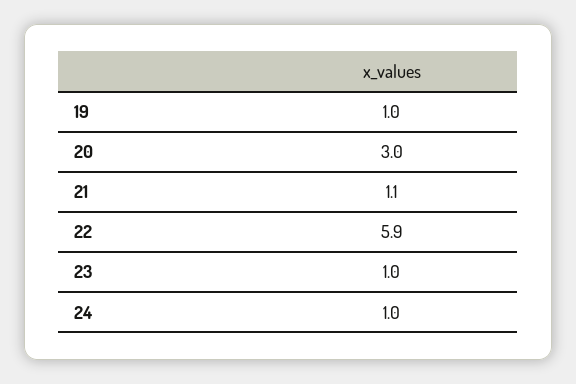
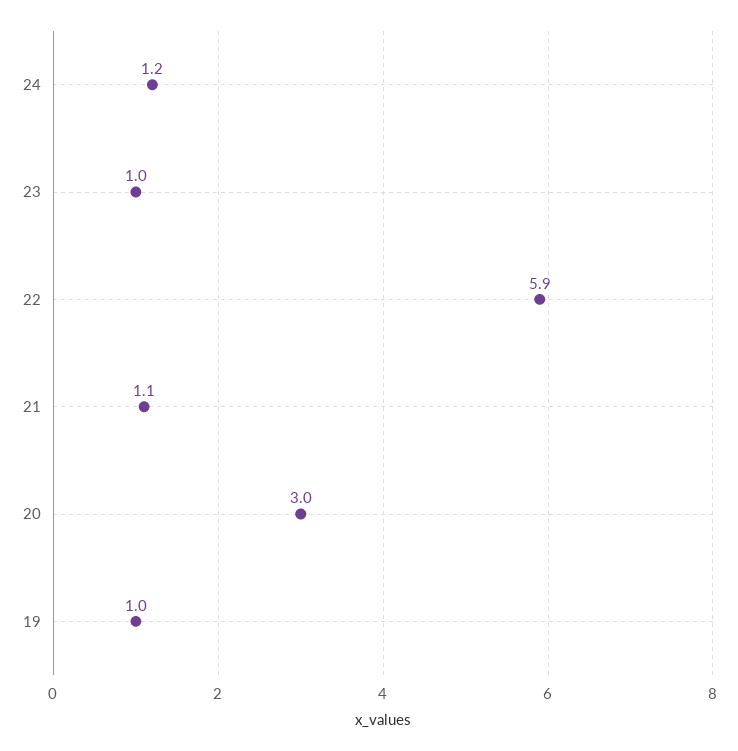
  {
    "19": 1,
    "20": 3,
    "21": 1.1,
    "22": 5.9,
    "23": 1,
-   "24": 1
+   "24": 1.2
  }

